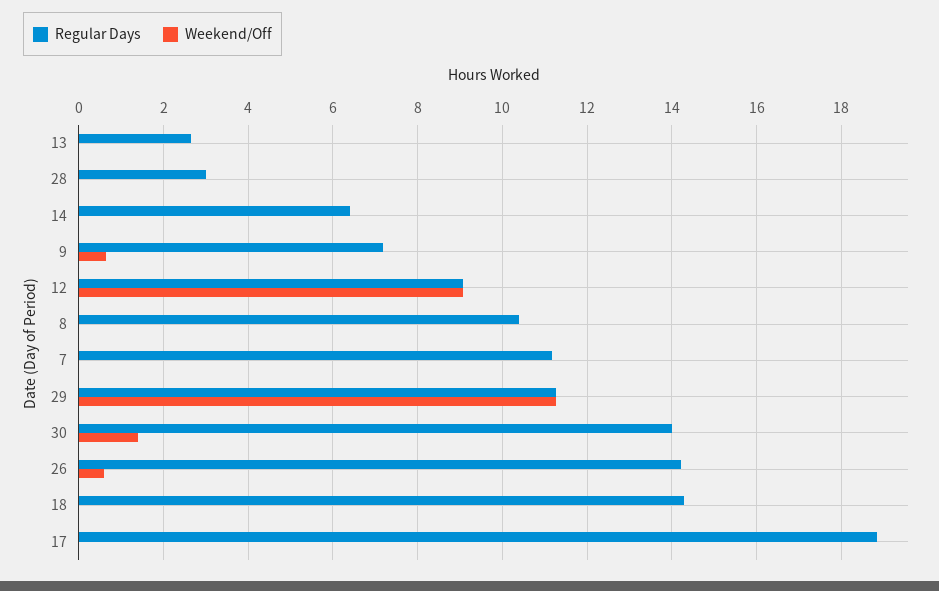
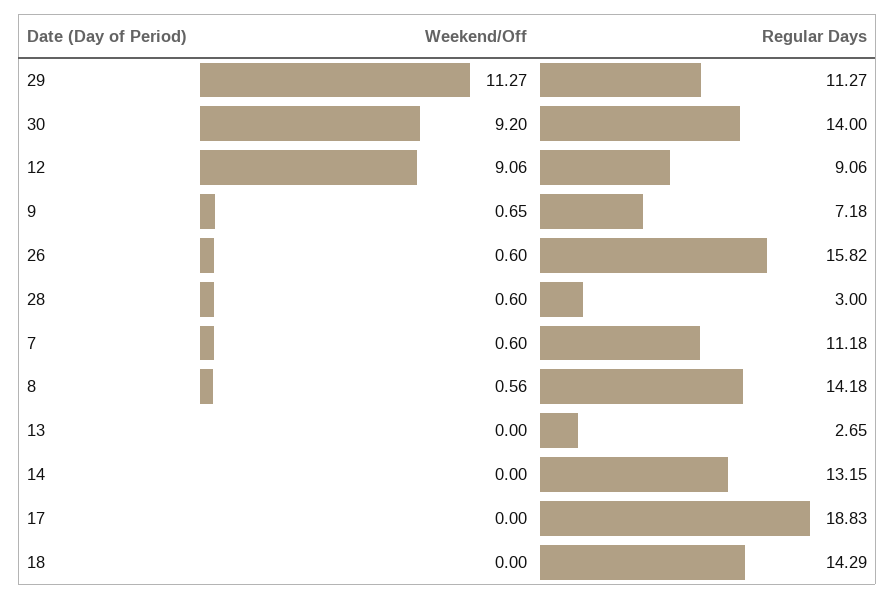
  {
    "Regular Days": {
      "13": 2.65,
      "28": 3,
-     "14": 6.4,
+     "14": 13.15,
      "9": 7.18,
      "12": 9.06,
-     "8": 10.4,
+     "8": 14.18,
      "7": 11.18,
      "29": 11.27,
      "30": 14,
-     "26": 14.2,
+     "26": 15.82,
      "18": 14.29,
      "17": 18.83
    },
    "Weekend/Off": {
      "13": 0,
-     "28": 0,
+     "28": 0.6,
      "14": 0,
      "9": 0.65,
      "12": 9.06,
-     "8": 0,
+     "8": 0.56,
-     "7": 0,
+     "7": 0.6,
      "29": 11.27,
-     "30": 1.4,
+     "30": 9.2,
      "26": 0.6,
      "18": 0,
      "17": 0
    }
  }

